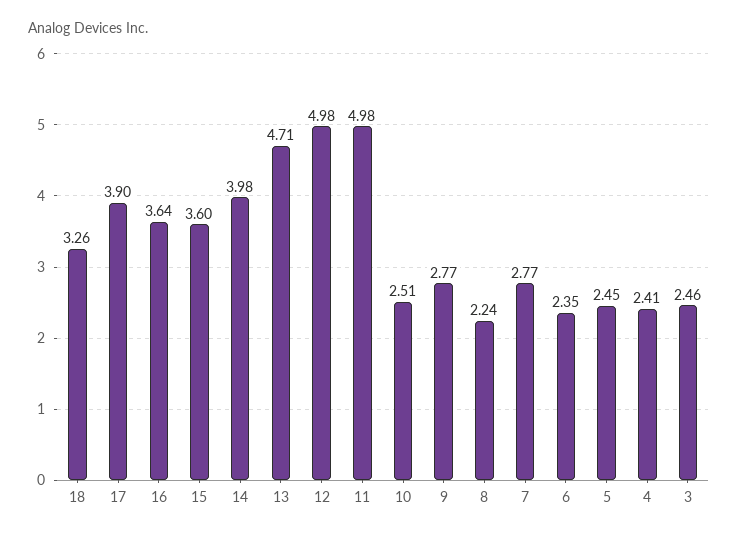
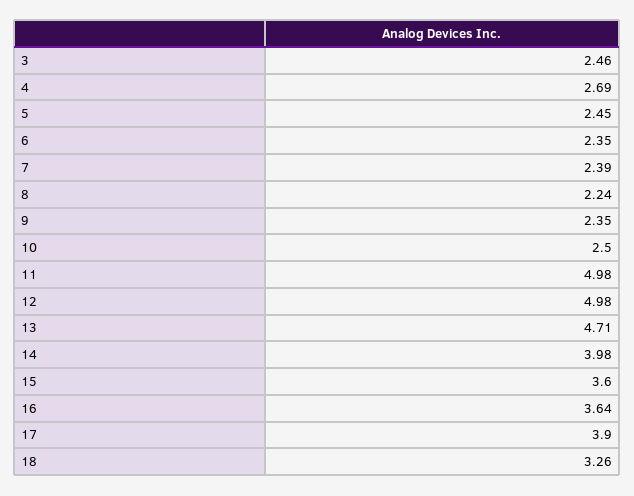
  {
    "18": 3.26,
    "17": 3.9,
    "16": 3.64,
    "15": 3.6,
    "14": 3.98,
    "13": 4.71,
    "12": 4.98,
    "11": 4.98,
-   "10": 2.51,
+   "10": 2.5,
-   "9": 2.77,
+   "9": 2.35,
    "8": 2.24,
-   "7": 2.77,
+   "7": 2.39,
    "6": 2.35,
    "5": 2.45,
-   "4": 2.41,
+   "4": 2.69,
    "3": 2.46
  }

